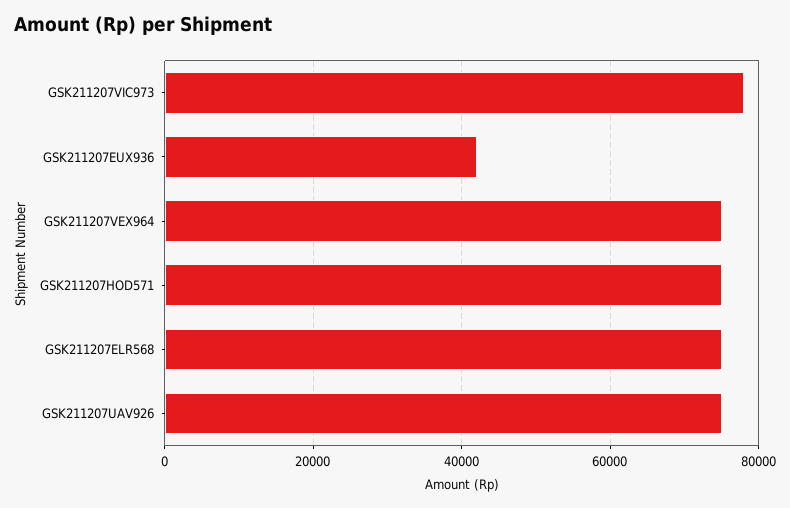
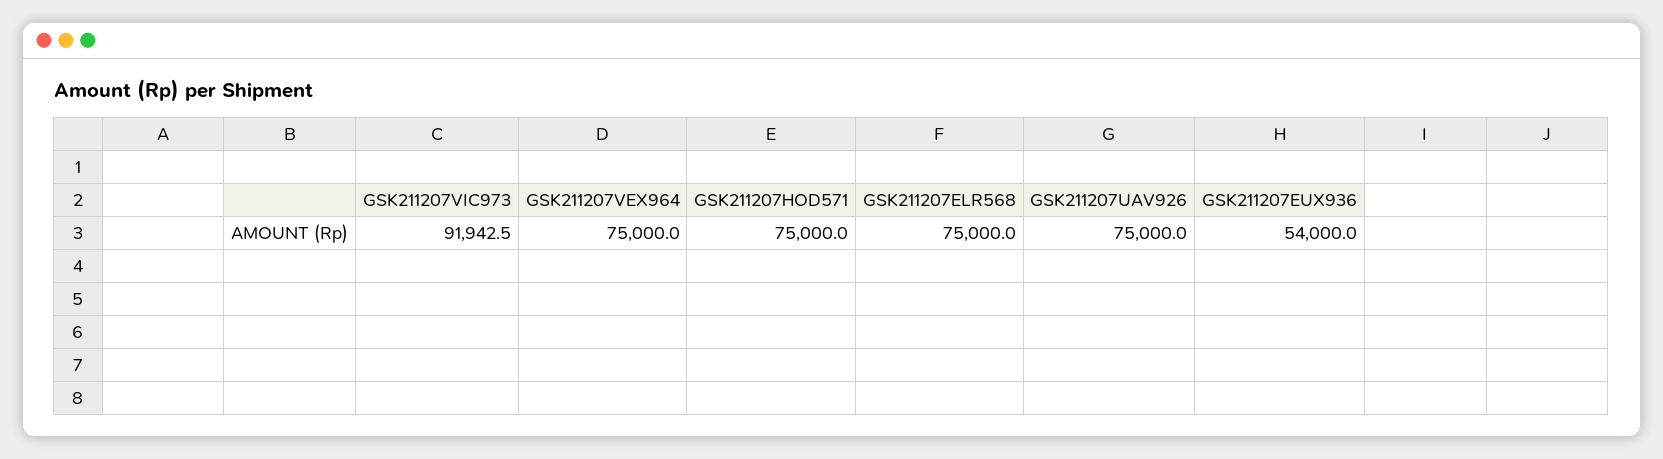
  {
-   "GSK211207VIC973": 78000,
+   "GSK211207VIC973": 91942.5,
-   "GSK211207EUX936": 42000,
+   "GSK211207EUX936": 54000,
    "GSK211207VEX964": 75000,
    "GSK211207HOD571": 75000,
    "GSK211207ELR568": 75000,
    "GSK211207UAV926": 75000
  }

